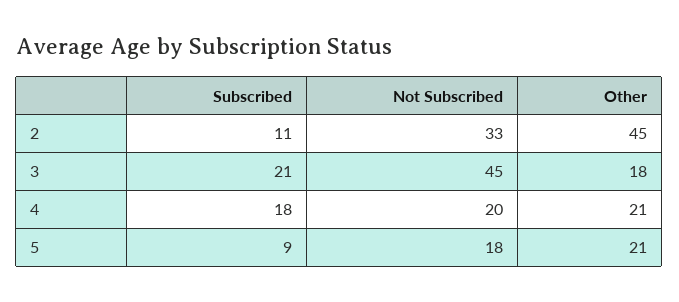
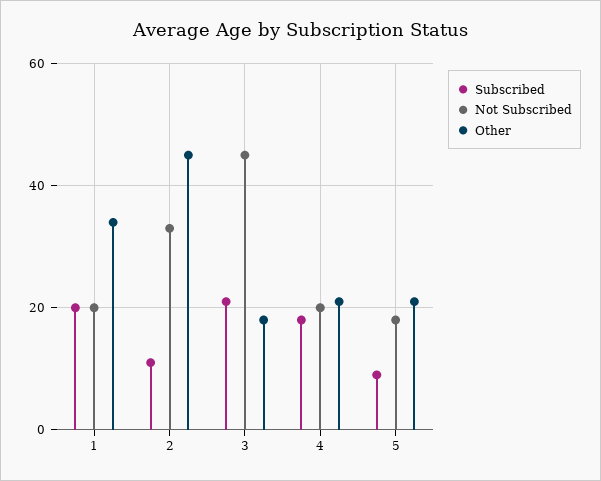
  {
    "Subscribed": {
      "2": 11,
      "3": 21,
      "4": 18,
-     "5": 9
+     "5": 9,
+     "1": 20
    },
    "Not Subscribed": {
      "2": 33,
      "3": 45,
      "4": 20,
-     "5": 18
+     "5": 18,
+     "1": 20
    },
    "Other": {
      "2": 45,
      "3": 18,
      "4": 21,
-     "5": 21
+     "5": 21,
+     "1": 35
    }
  }

